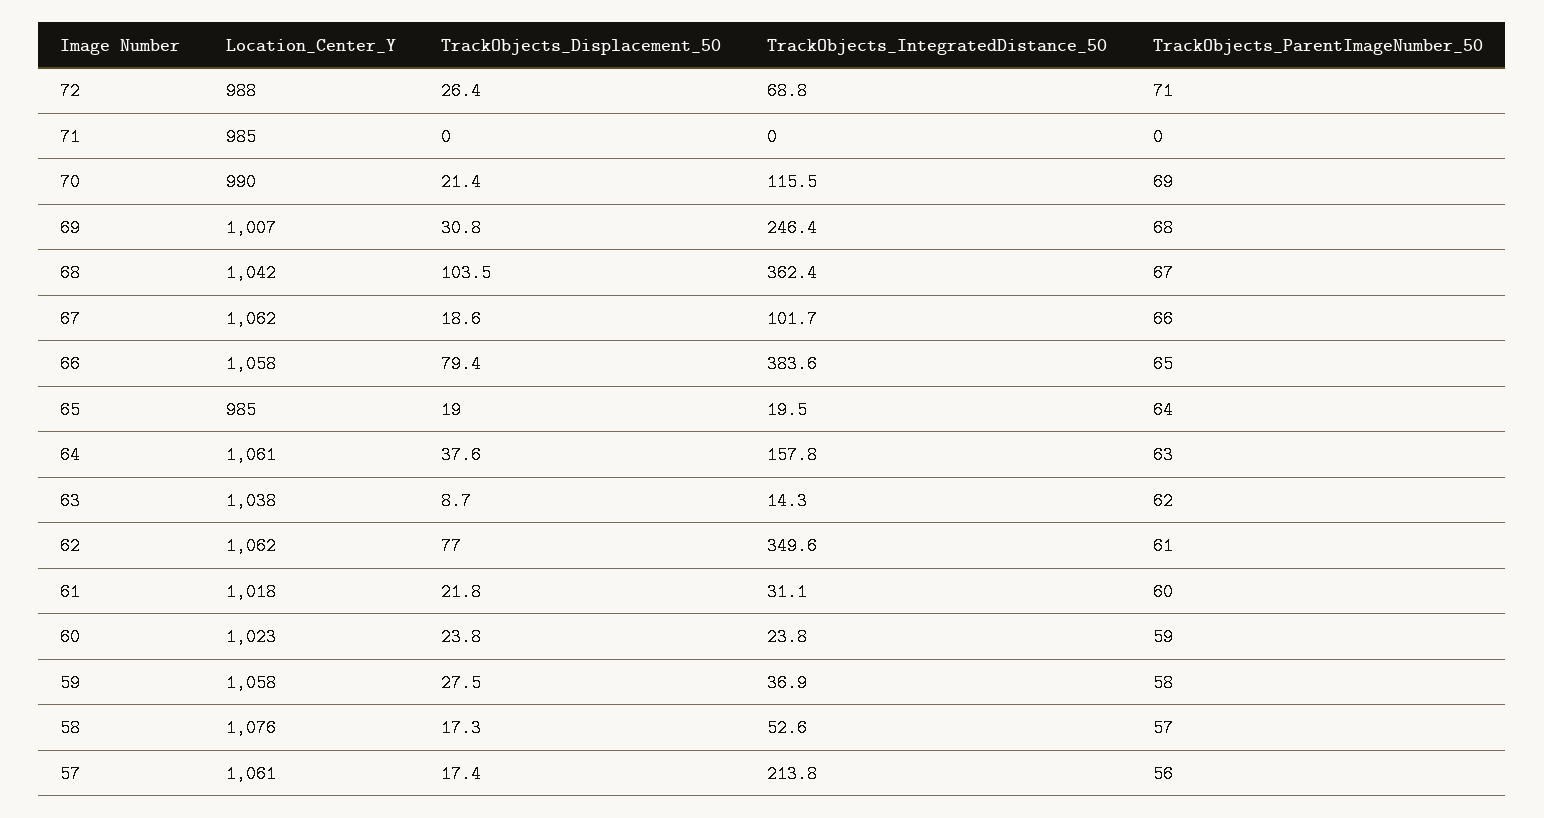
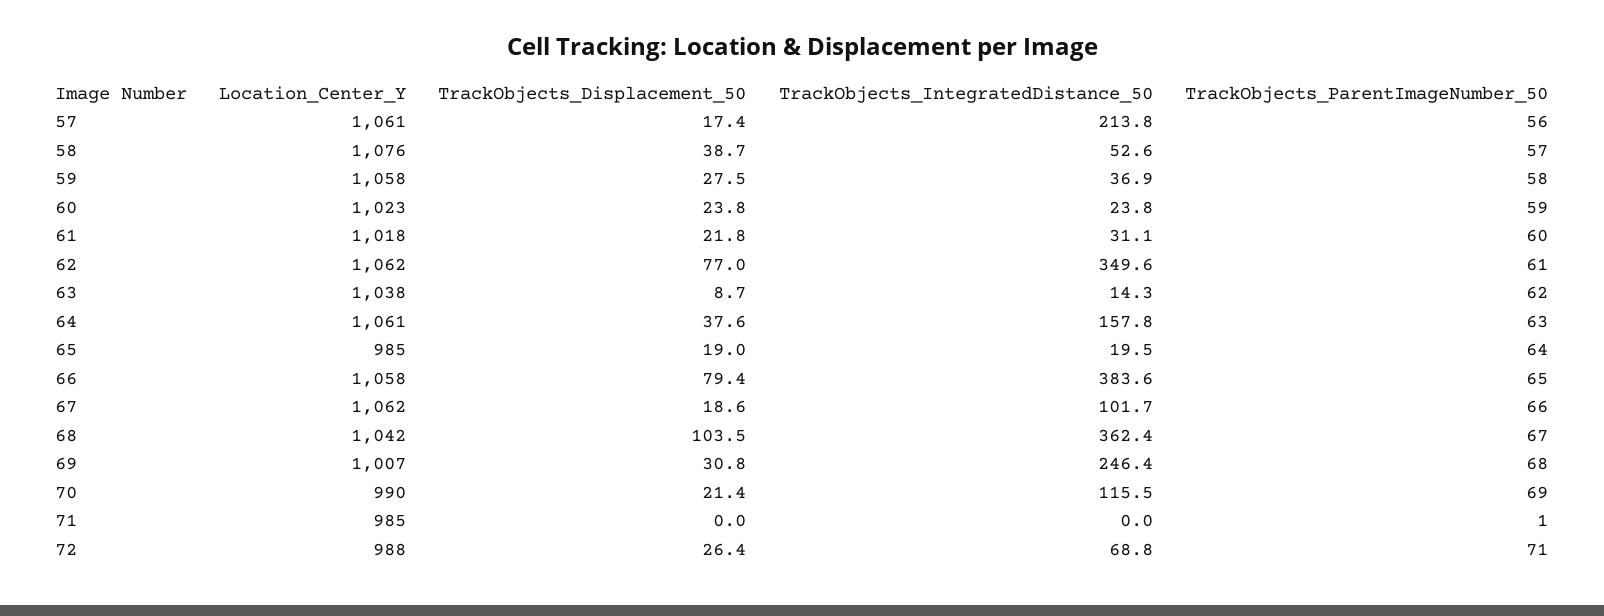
  {
    "Location_Center_Y": {
      "72": 988,
      "71": 985,
      "70": 990,
      "69": 1007,
      "68": 1042,
      "67": 1062,
      "66": 1058,
      "65": 985,
      "64": 1061,
      "63": 1038,
      "62": 1062,
      "61": 1018,
      "60": 1023,
      "59": 1058,
      "58": 1076,
      "57": 1061
    },
    "TrackObjects_Displacement_50": {
      "72": 26.4,
      "71": 0,
      "70": 21.4,
      "69": 30.8,
      "68": 103.5,
      "67": 18.6,
      "66": 79.4,
      "65": 19,
      "64": 37.6,
      "63": 8.7,
      "62": 77,
      "61": 21.8,
      "60": 23.8,
      "59": 27.5,
-     "58": 17.3,
+     "58": 38.7,
      "57": 17.4
    },
    "TrackObjects_IntegratedDistance_50": {
      "72": 68.8,
      "71": 0,
      "70": 115.5,
      "69": 246.4,
      "68": 362.4,
      "67": 101.7,
      "66": 383.6,
      "65": 19.5,
      "64": 157.8,
      "63": 14.3,
      "62": 349.6,
      "61": 31.1,
      "60": 23.8,
      "59": 36.9,
      "58": 52.6,
      "57": 213.8
    },
    "TrackObjects_ParentImageNumber_50": {
      "72": 71,
-     "71": 0,
+     "71": 1,
      "70": 69,
      "69": 68,
      "68": 67,
      "67": 66,
      "66": 65,
      "65": 64,
      "64": 63,
      "63": 62,
      "62": 61,
      "61": 60,
      "60": 59,
      "59": 58,
      "58": 57,
      "57": 56
    }
  }

